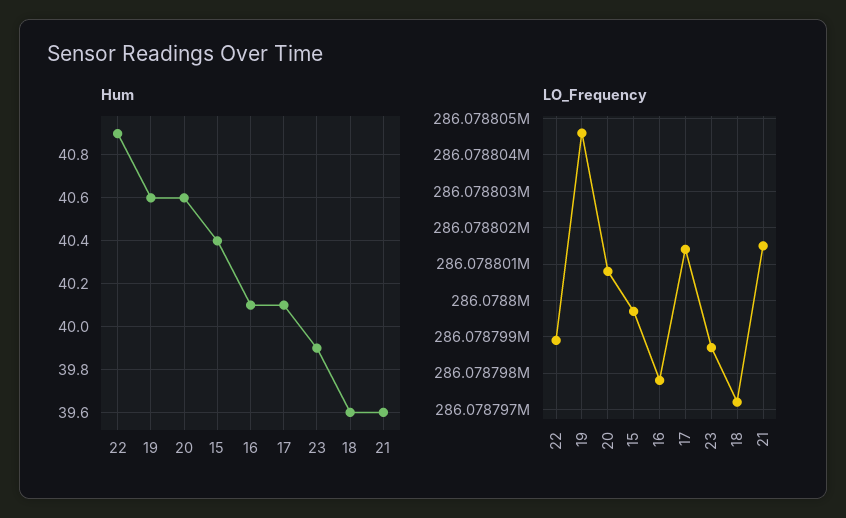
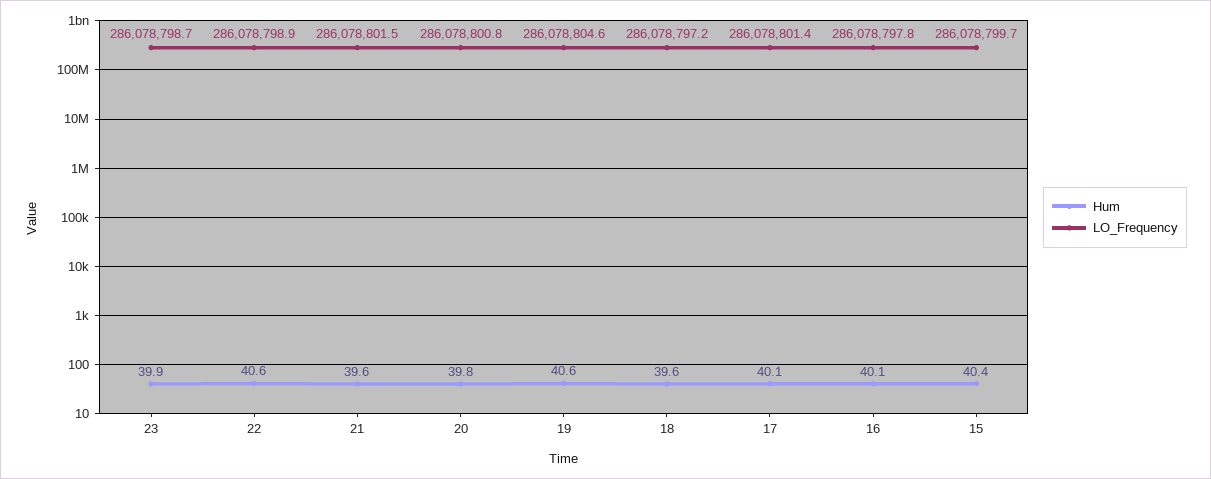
  {
    "Hum": {
-     "22": 40.9,
+     "22": 40.6,
      "19": 40.6,
-     "20": 40.6,
+     "20": 39.8,
      "15": 40.4,
      "16": 40.1,
      "17": 40.1,
      "23": 39.9,
      "18": 39.6,
      "21": 39.6
    },
    "LO_Frequency": {
      "22": 286078798.9,
      "19": 286078804.6,
      "20": 286078800.8,
      "15": 286078799.7,
      "16": 286078797.8,
      "17": 286078801.4,
      "23": 286078798.7,
      "18": 286078797.2,
      "21": 286078801.5
    }
  }

